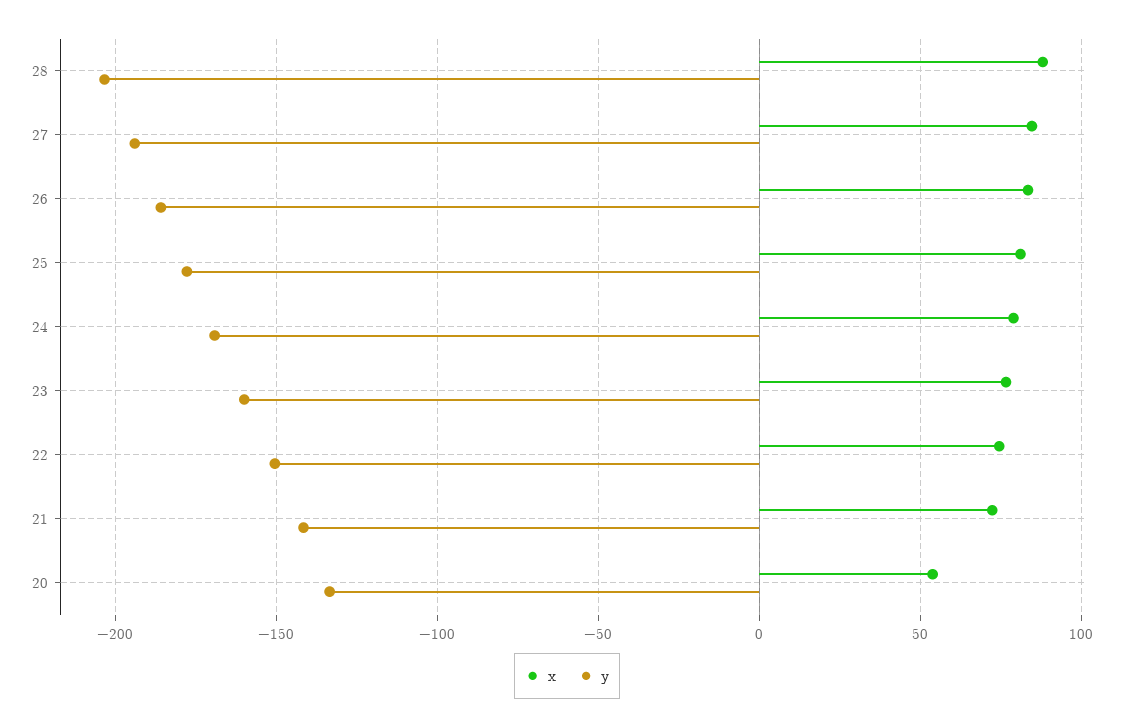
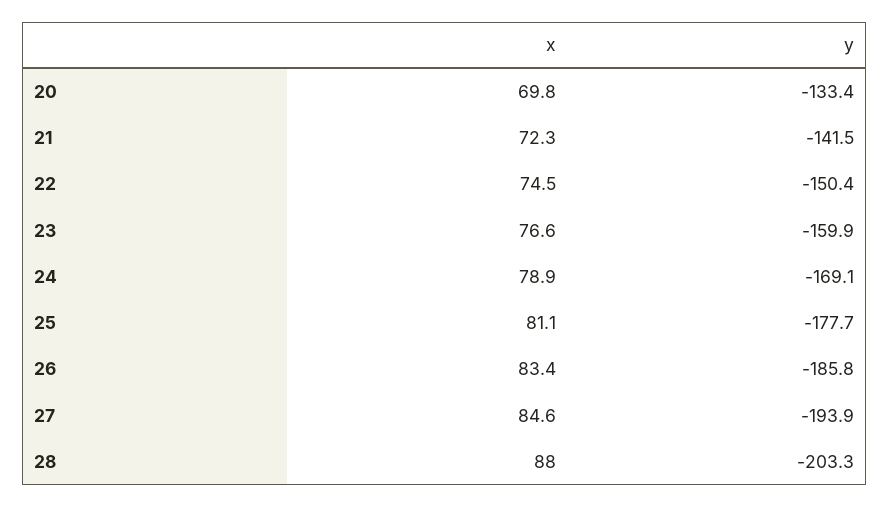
  {
    "x": {
      "28": 88,
      "27": 84.6,
      "26": 83.4,
      "25": 81.1,
      "24": 78.9,
      "23": 76.6,
      "22": 74.5,
      "21": 72.3,
-     "20": 55
+     "20": 69.8
    },
    "y": {
      "28": -203.3,
      "27": -193.9,
      "26": -185.8,
      "25": -177.7,
      "24": -169.1,
      "23": -159.9,
      "22": -150.4,
      "21": -141.5,
      "20": -133.4
    }
  }

